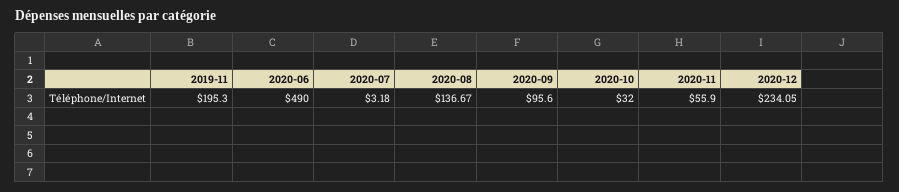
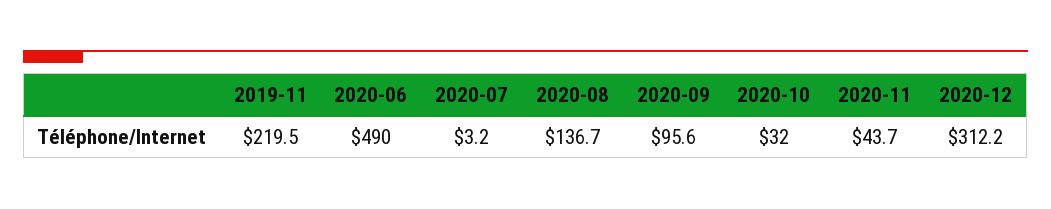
  {
-   "2019-11": 195.3,
+   "2019-11": 219.5,
    "2020-06": 490,
    "2020-07": 3.18,
    "2020-08": 136.67,
    "2020-09": 95.6,
    "2020-10": 32,
-   "2020-11": 55.9,
+   "2020-11": 43.7,
-   "2020-12": 234.05
+   "2020-12": 312.2
  }

